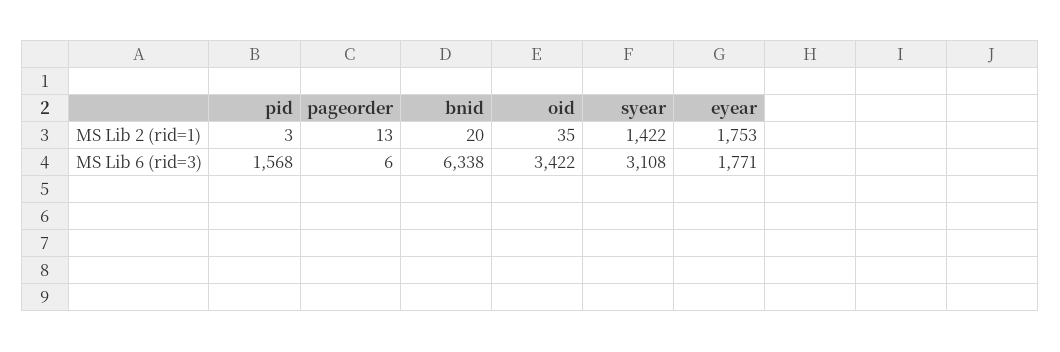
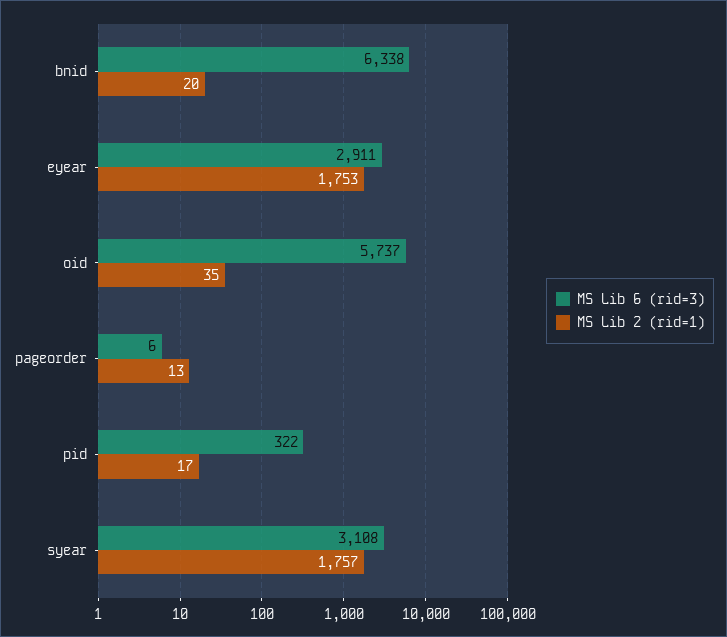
  {
    "MS Lib 2 (rid=1)": {
-     "pid": 3,
+     "pid": 17,
      "pageorder": 13,
      "bnid": 20,
      "oid": 35,
-     "syear": 1422,
+     "syear": 1757,
      "eyear": 1753
    },
    "MS Lib 6 (rid=3)": {
-     "pid": 1568,
+     "pid": 322,
      "pageorder": 6,
      "bnid": 6338,
-     "oid": 3422,
+     "oid": 5737,
      "syear": 3108,
-     "eyear": 1771
+     "eyear": 2911
    }
  }

